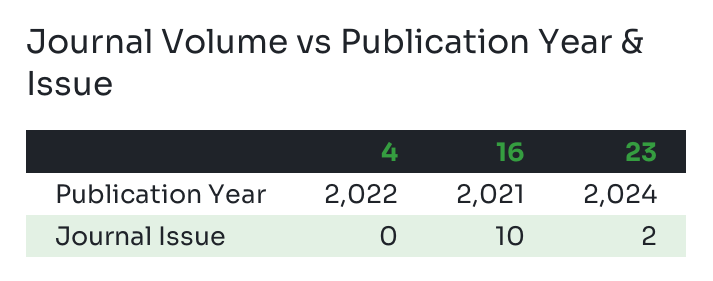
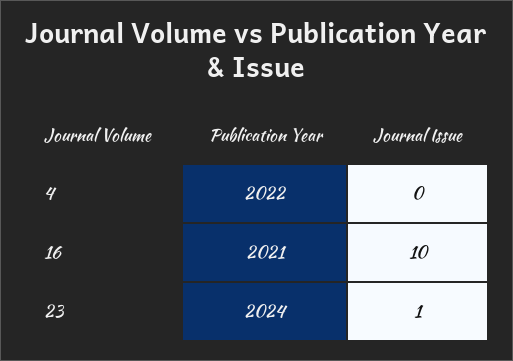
  {
    "4": {
      "Publication Year": 2022,
      "Journal Issue": 0
    },
    "16": {
      "Publication Year": 2021,
      "Journal Issue": 10
    },
    "23": {
      "Publication Year": 2024,
-     "Journal Issue": 2
+     "Journal Issue": 1
    }
  }

